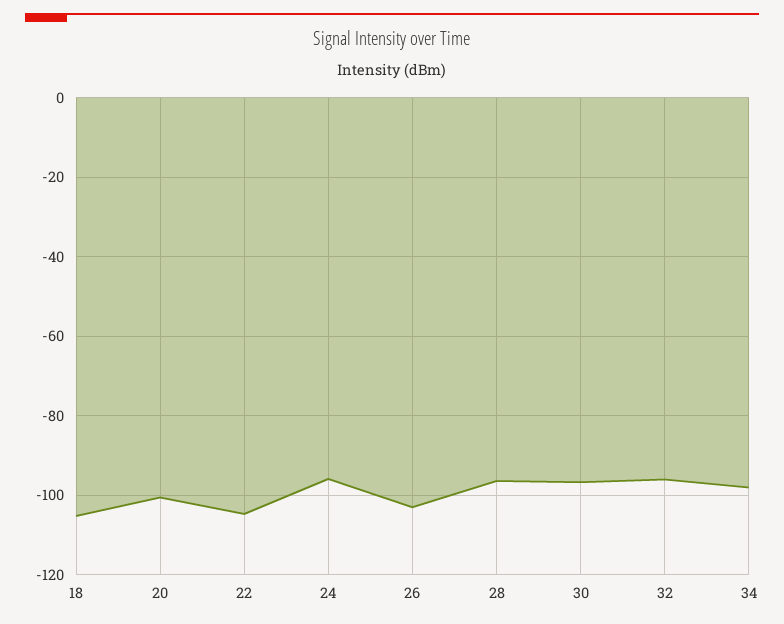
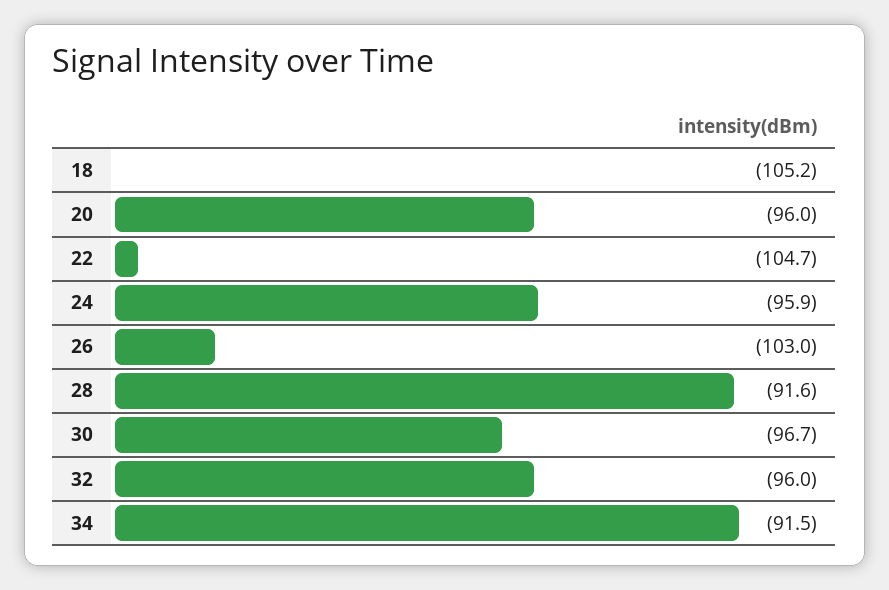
  {
    "18": -105.2,
-   "20": -100,
+   "20": -96,
    "22": -104.7,
    "24": -95.9,
    "26": -103,
-   "28": -96,
+   "28": -91.6,
    "30": -96.7,
    "32": -96,
-   "34": -98
+   "34": -91.5
  }

